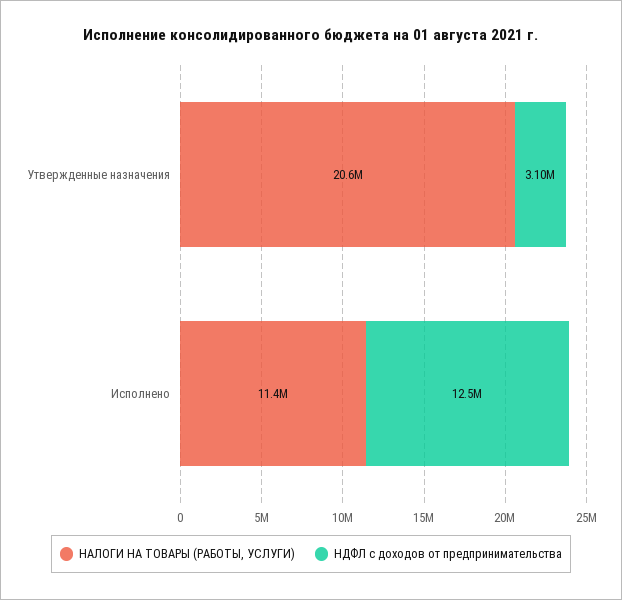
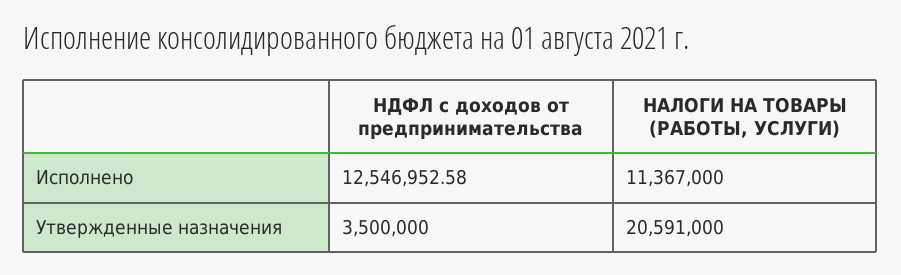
  {
    "НАЛОГИ НА ТОВАРЫ (РАБОТЫ, УСЛУГИ)": {
      "Утвержденные назначения": 20591000,
      "Исполнено": 11367000
    },
    "НДФЛ с доходов от предпринимательства": {
-     "Утвержденные назначения": 3100000,
+     "Утвержденные назначения": 3500000,
      "Исполнено": 12546952.58
    }
  }

